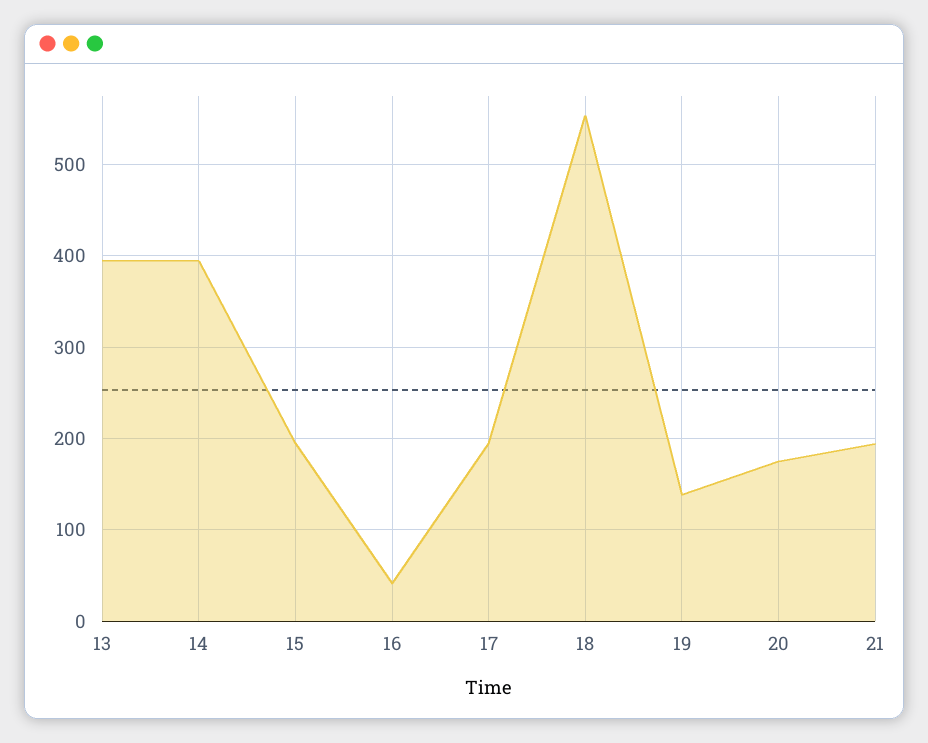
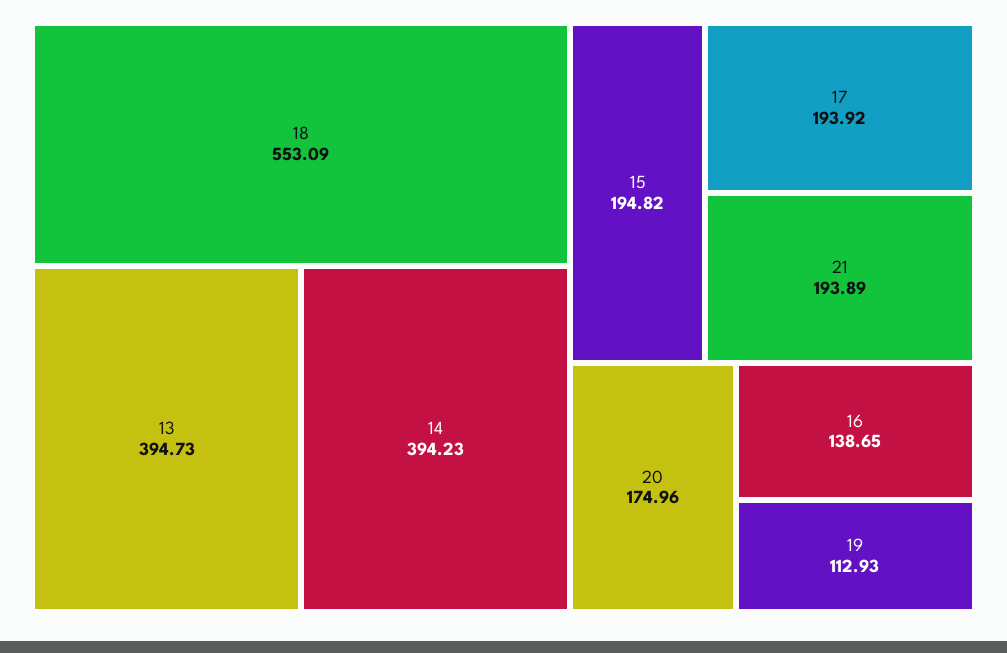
  {
    "13": 394.73,
    "14": 394.23,
    "15": 194.82,
-   "16": 40,
+   "16": 138.65,
    "17": 193.92,
    "18": 553.09,
-   "19": 140,
+   "19": 112.93,
    "20": 174.96,
    "21": 193.89
  }

